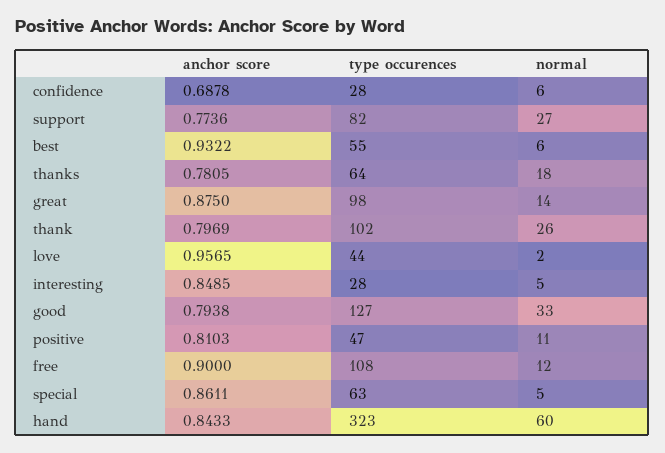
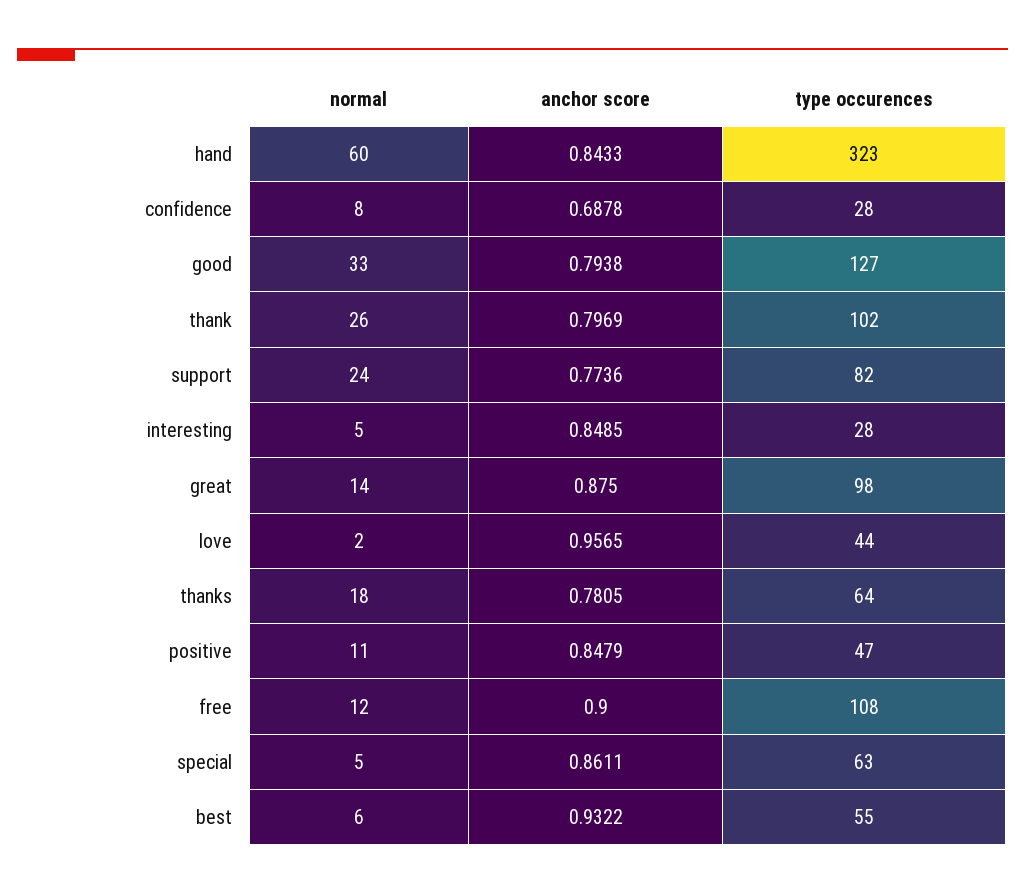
  {
    "anchor score": {
      "confidence": 0.6878,
      "support": 0.7736,
      "best": 0.9322,
      "thanks": 0.7805,
      "great": 0.875,
      "thank": 0.7969,
      "love": 0.9565,
      "interesting": 0.8485,
      "good": 0.7938,
-     "positive": 0.8103,
+     "positive": 0.8479,
      "free": 0.9,
      "special": 0.8611,
      "hand": 0.8433
    },
    "type occurences": {
      "confidence": 28,
      "support": 82,
      "best": 55,
      "thanks": 64,
      "great": 98,
      "thank": 102,
      "love": 44,
      "interesting": 28,
      "good": 127,
      "positive": 47,
      "free": 108,
      "special": 63,
      "hand": 323
    },
    "normal": {
-     "confidence": 6,
+     "confidence": 8,
-     "support": 27,
+     "support": 24,
      "best": 6,
      "thanks": 18,
      "great": 14,
      "thank": 26,
      "love": 2,
      "interesting": 5,
      "good": 33,
      "positive": 11,
      "free": 12,
      "special": 5,
      "hand": 60
    }
  }

